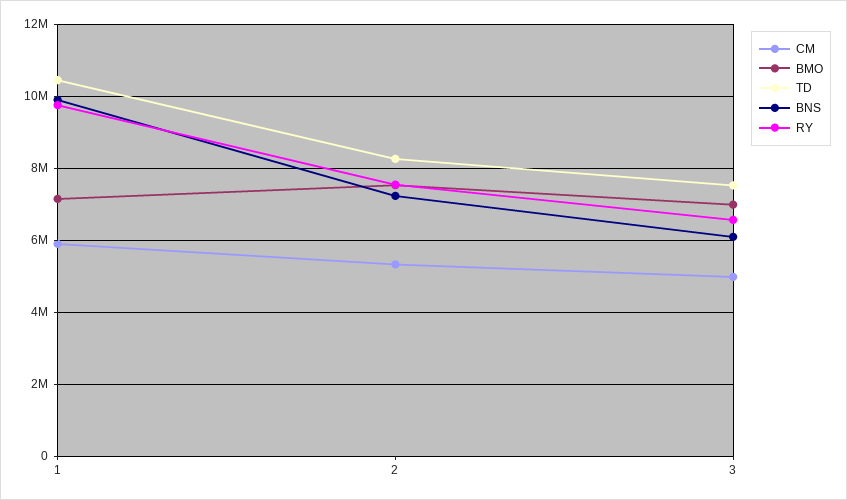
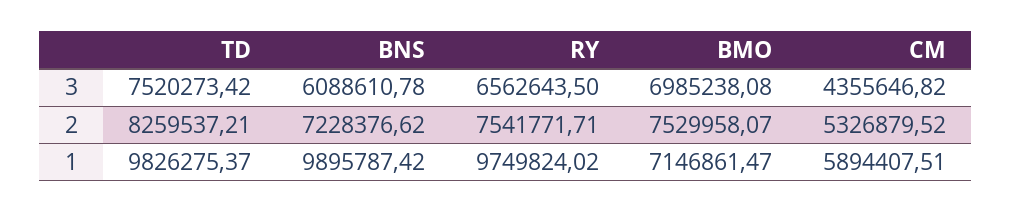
  {
    "CM": {
      "1": 5894407.51,
      "2": 5326879.52,
-     "3": 5000000
+     "3": 4355646.82
    },
    "BMO": {
      "1": 7146861.47,
      "2": 7529958.07,
      "3": 6985238.08
    },
    "TD": {
-     "1": 10400000,
+     "1": 9826275.37,
      "2": 8259537.21,
      "3": 7520273.42
    },
    "BNS": {
      "1": 9895787.42,
      "2": 7228376.62,
      "3": 6088610.78
    },
    "RY": {
      "1": 9749824.02,
      "2": 7541771.71,
      "3": 6562643.5
    }
  }

